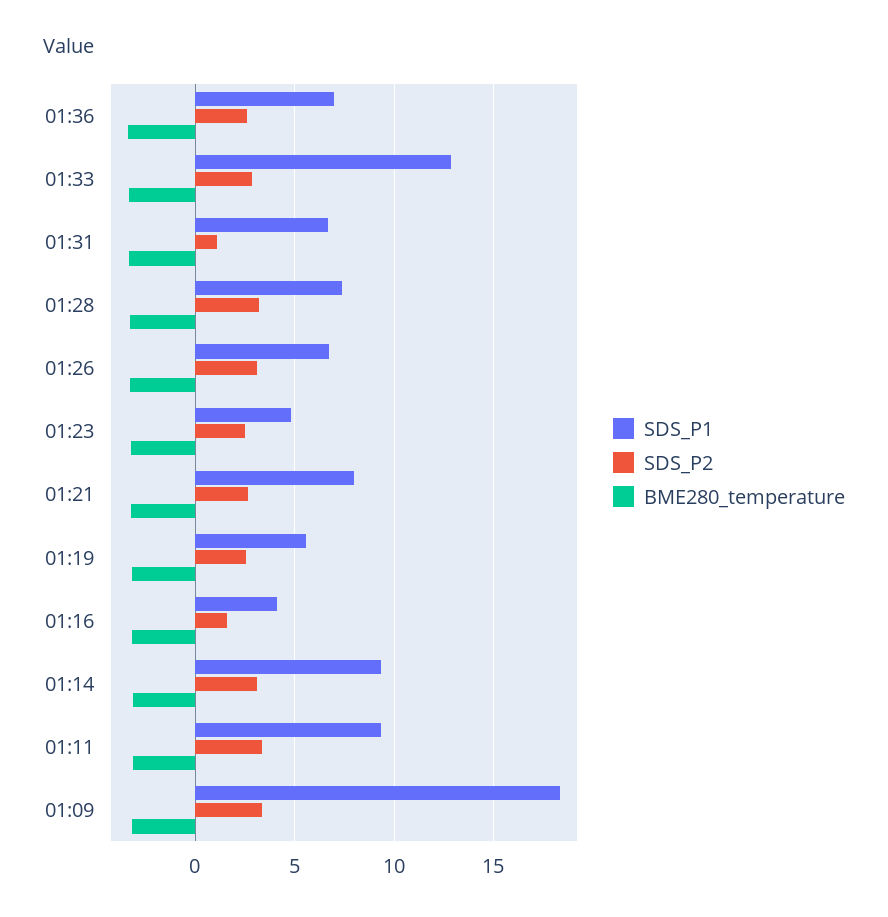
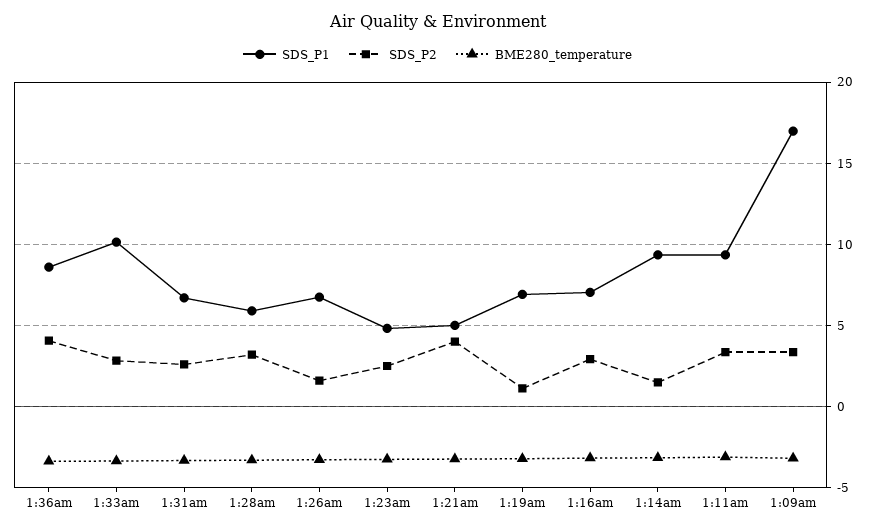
  {
    "SDS_P1": {
-     "01:36": 7,
+     "01:36": 8.5,
-     "01:33": 13,
+     "01:33": 10,
      "01:31": 6.5,
-     "01:28": 7.5,
+     "01:28": 6,
      "01:26": 7,
      "01:23": 5,
-     "01:21": 8,
+     "01:21": 5,
-     "01:19": 5.5,
+     "01:19": 7,
-     "01:16": 4,
+     "01:16": 7,
      "01:14": 9.5,
      "01:11": 9.5,
-     "01:09": 18.5
+     "01:09": 17
    },
    "SDS_P2": {
-     "01:36": 2.5,
+     "01:36": 4,
      "01:33": 3,
-     "01:31": 1,
+     "01:31": 2.5,
      "01:28": 3,
-     "01:26": 3,
+     "01:26": 1.5,
      "01:23": 2.5,
-     "01:21": 2.5,
+     "01:21": 4,
-     "01:19": 2.5,
+     "01:19": 1,
-     "01:16": 1.5,
+     "01:16": 3,
-     "01:14": 3,
+     "01:14": 1.5,
      "01:11": 3.5,
      "01:09": 3.5
    },
    "BME280_temperature": {
      "01:36": -3.5,
      "01:33": -3.5,
      "01:31": -3.5,
      "01:28": -3.5,
      "01:26": -3.5,
      "01:23": -3.5,
      "01:21": -3,
      "01:19": -3,
      "01:16": -3,
      "01:14": -3,
      "01:11": -3,
      "01:09": -3
    }
  }

